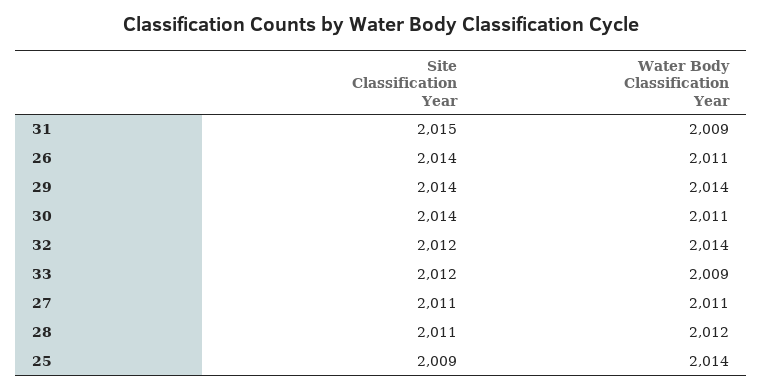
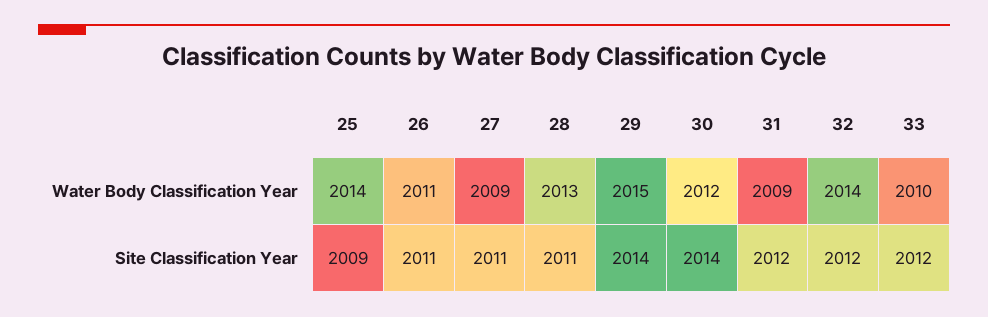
  {
    "Site Classification Year": {
-     "31": 2015,
+     "31": 2012,
-     "26": 2014,
+     "26": 2011,
      "29": 2014,
      "30": 2014,
      "32": 2012,
      "33": 2012,
      "27": 2011,
      "28": 2011,
      "25": 2009
    },
    "Water Body Classification Year": {
      "31": 2009,
      "26": 2011,
-     "29": 2014,
+     "29": 2015,
-     "30": 2011,
+     "30": 2012,
      "32": 2014,
-     "33": 2009,
+     "33": 2010,
-     "27": 2011,
+     "27": 2009,
-     "28": 2012,
+     "28": 2013,
      "25": 2014
    }
  }

